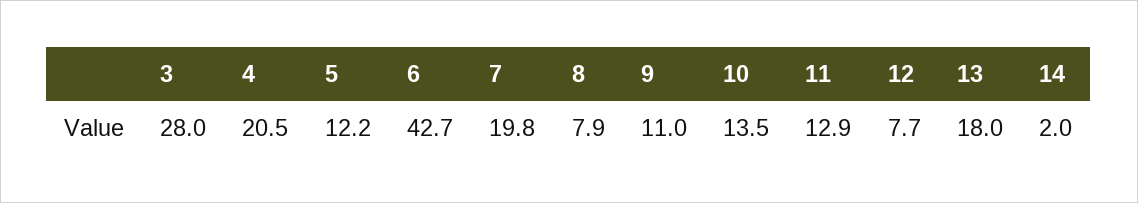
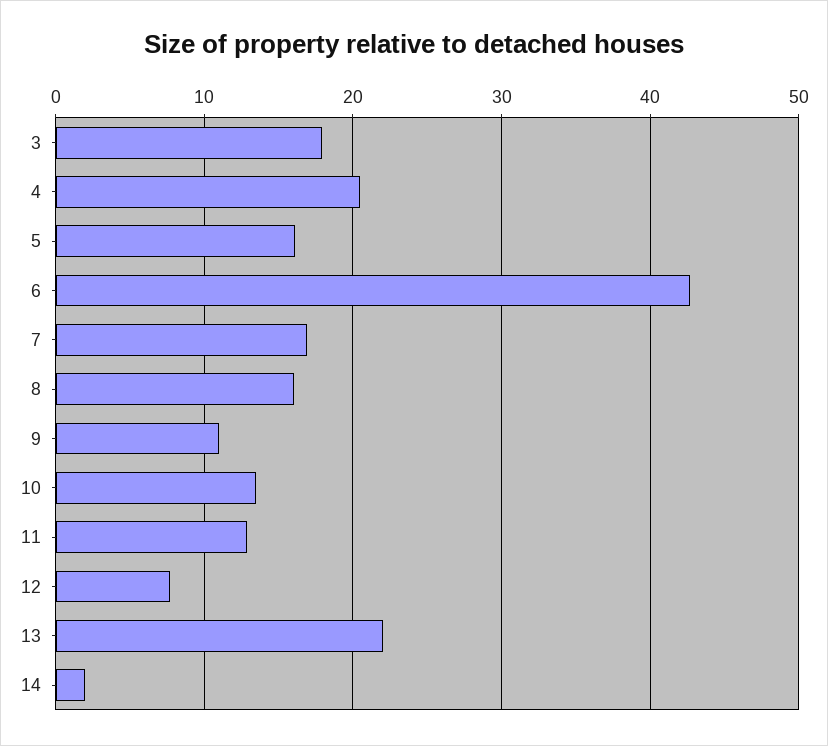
  {
-   "3": 28,
+   "3": 18,
    "4": 20.5,
-   "5": 12.2,
+   "5": 16,
    "6": 42.7,
-   "7": 19.8,
+   "7": 17,
-   "8": 7.9,
+   "8": 16,
    "9": 11,
    "10": 13.5,
    "11": 12.9,
    "12": 7.7,
-   "13": 18,
+   "13": 22,
    "14": 2
  }

